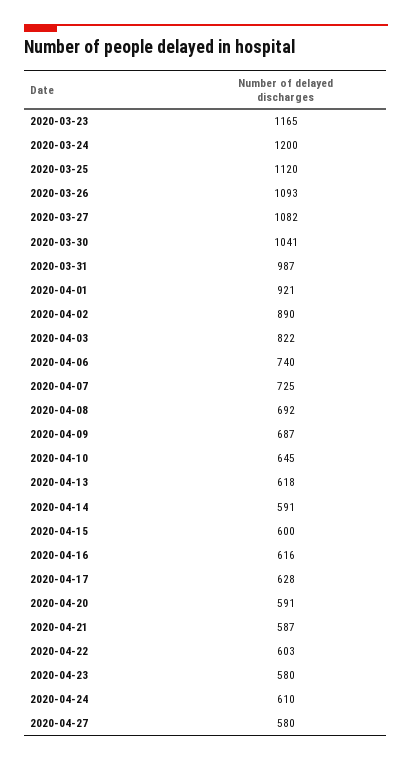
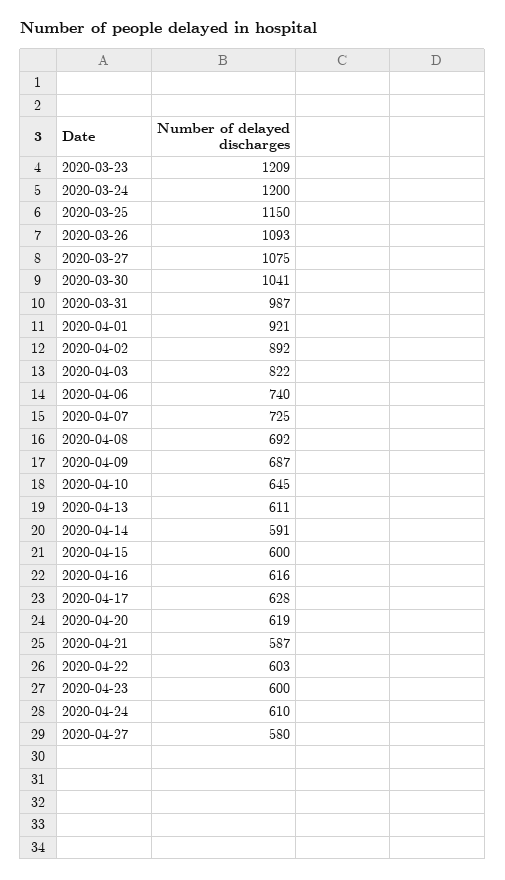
  {
-   "2020-03-23": 1165,
+   "2020-03-23": 1209,
    "2020-03-24": 1200,
-   "2020-03-25": 1120,
+   "2020-03-25": 1150,
    "2020-03-26": 1093,
-   "2020-03-27": 1082,
+   "2020-03-27": 1075,
    "2020-03-30": 1041,
    "2020-03-31": 987,
    "2020-04-01": 921,
-   "2020-04-02": 890,
+   "2020-04-02": 892,
    "2020-04-03": 822,
    "2020-04-06": 740,
    "2020-04-07": 725,
    "2020-04-08": 692,
    "2020-04-09": 687,
    "2020-04-10": 645,
-   "2020-04-13": 618,
+   "2020-04-13": 611,
    "2020-04-14": 591,
    "2020-04-15": 600,
    "2020-04-16": 616,
    "2020-04-17": 628,
-   "2020-04-20": 591,
+   "2020-04-20": 619,
    "2020-04-21": 587,
    "2020-04-22": 603,
-   "2020-04-23": 580,
+   "2020-04-23": 600,
    "2020-04-24": 610,
    "2020-04-27": 580
  }

